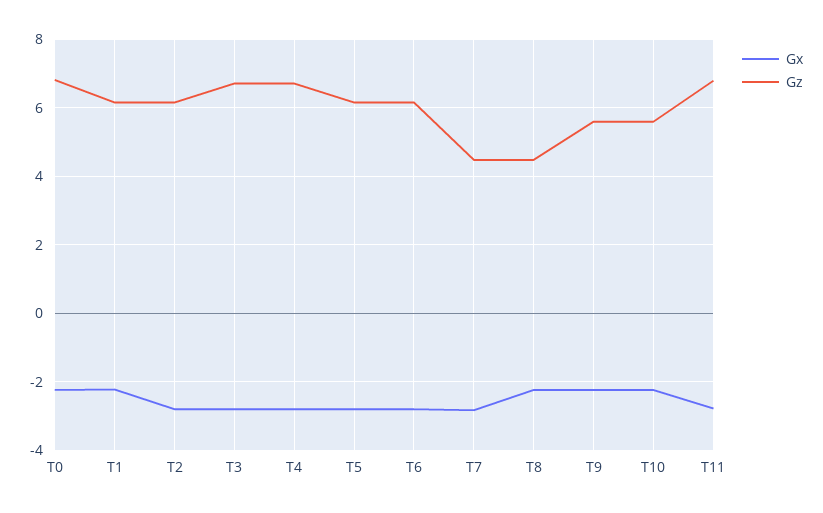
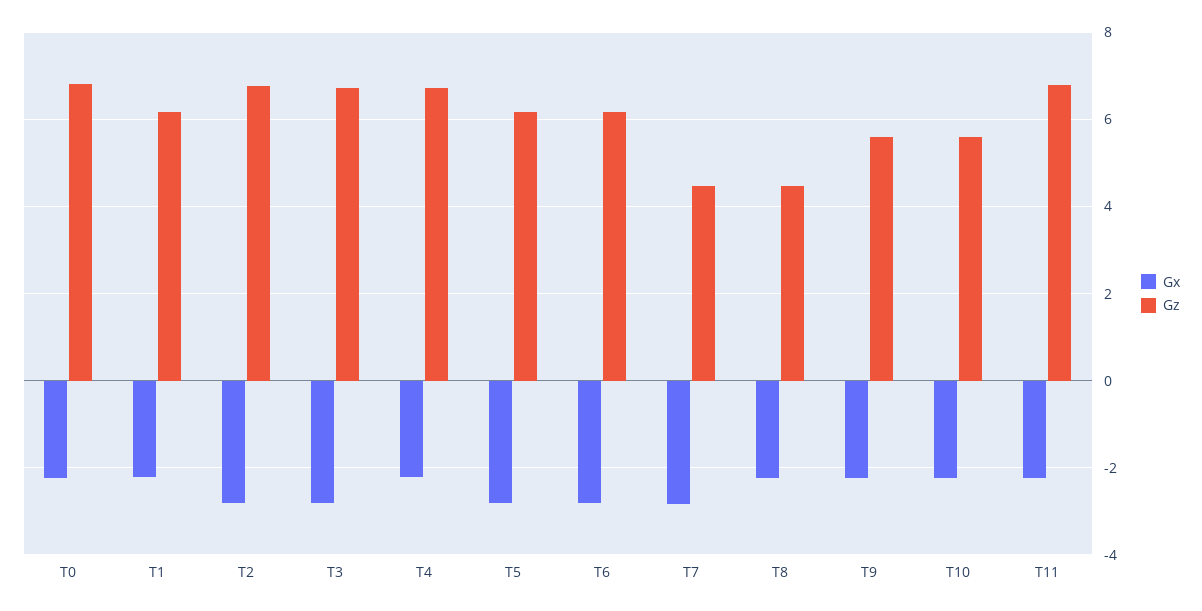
  {
    "Gx": {
      "T0": -2.2,
      "T1": -2.2,
      "T2": -2.8,
      "T3": -2.8,
-     "T4": -2.8,
+     "T4": -2.2,
      "T5": -2.8,
      "T6": -2.8,
      "T7": -2.8,
      "T8": -2.2,
      "T9": -2.2,
      "T10": -2.2,
-     "T11": -2.8
+     "T11": -2.2
    },
    "Gz": {
      "T0": 6.8,
      "T1": 6.2,
-     "T2": 6.2,
+     "T2": 6.8,
      "T3": 6.8,
      "T4": 6.8,
      "T5": 6.2,
      "T6": 6.2,
      "T7": 4.4,
      "T8": 4.4,
      "T9": 5.6,
      "T10": 5.6,
      "T11": 6.8
    }
  }

